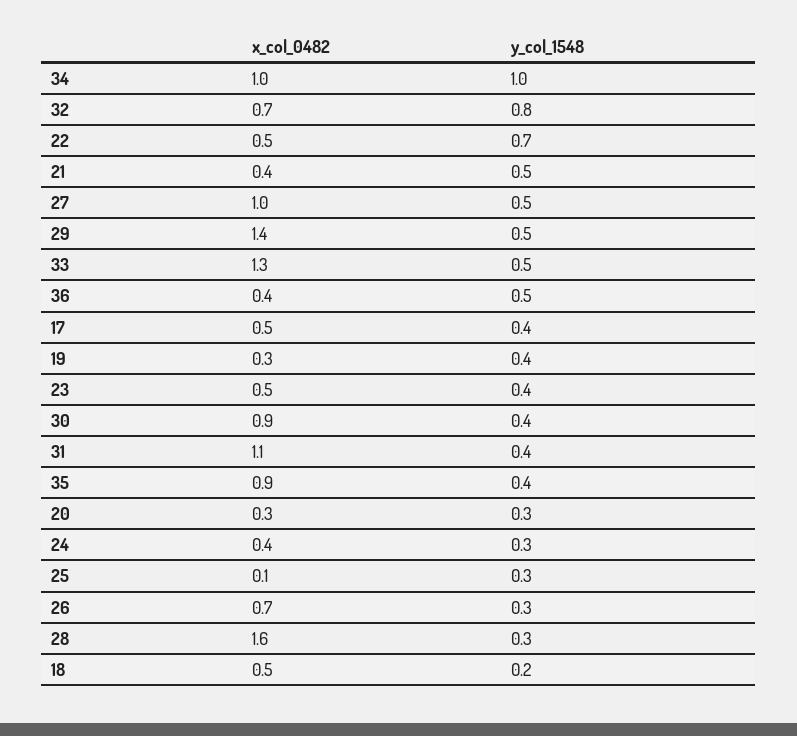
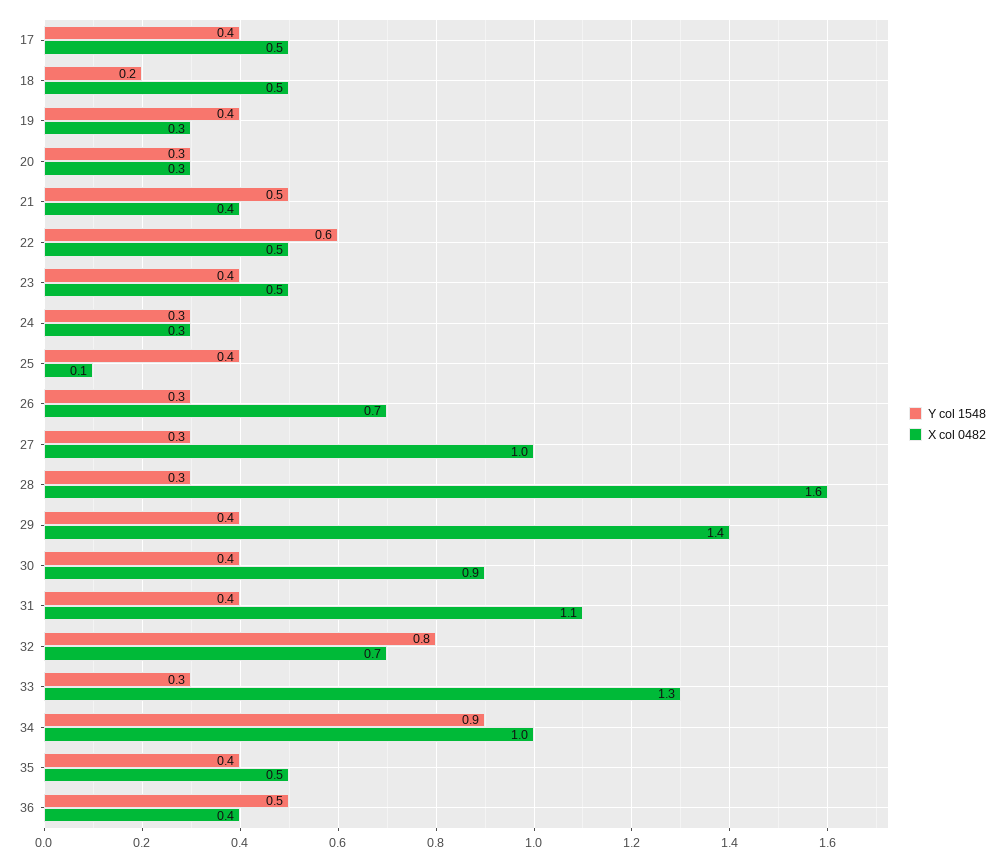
  {
    "x_col_0482": {
      "34": 1,
      "32": 0.7,
      "22": 0.5,
      "21": 0.4,
      "27": 1,
      "29": 1.4,
      "33": 1.3,
      "36": 0.4,
      "17": 0.5,
      "19": 0.3,
      "23": 0.5,
      "30": 0.9,
      "31": 1.1,
-     "35": 0.9,
+     "35": 0.5,
      "20": 0.3,
-     "24": 0.4,
+     "24": 0.3,
      "25": 0.1,
      "26": 0.7,
      "28": 1.6,
      "18": 0.5
    },
    "y_col_1548": {
-     "34": 1,
+     "34": 0.9,
      "32": 0.8,
-     "22": 0.7,
+     "22": 0.6,
      "21": 0.5,
-     "27": 0.5,
+     "27": 0.3,
-     "29": 0.5,
+     "29": 0.4,
-     "33": 0.5,
+     "33": 0.3,
      "36": 0.5,
      "17": 0.4,
      "19": 0.4,
      "23": 0.4,
      "30": 0.4,
      "31": 0.4,
      "35": 0.4,
      "20": 0.3,
      "24": 0.3,
-     "25": 0.3,
+     "25": 0.4,
      "26": 0.3,
      "28": 0.3,
      "18": 0.2
    }
  }

